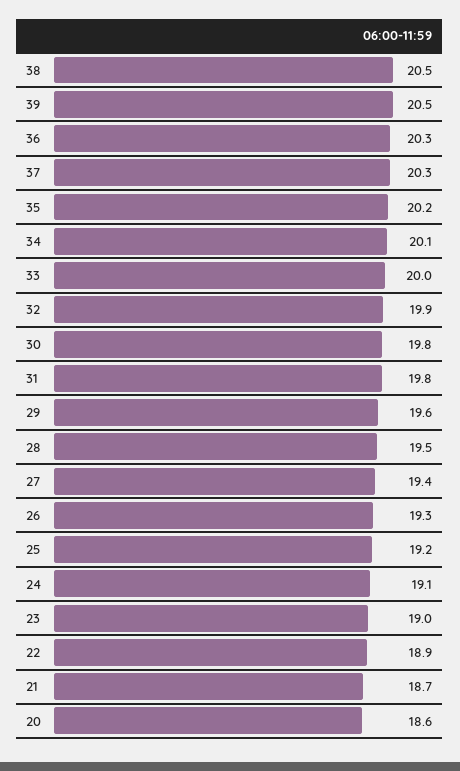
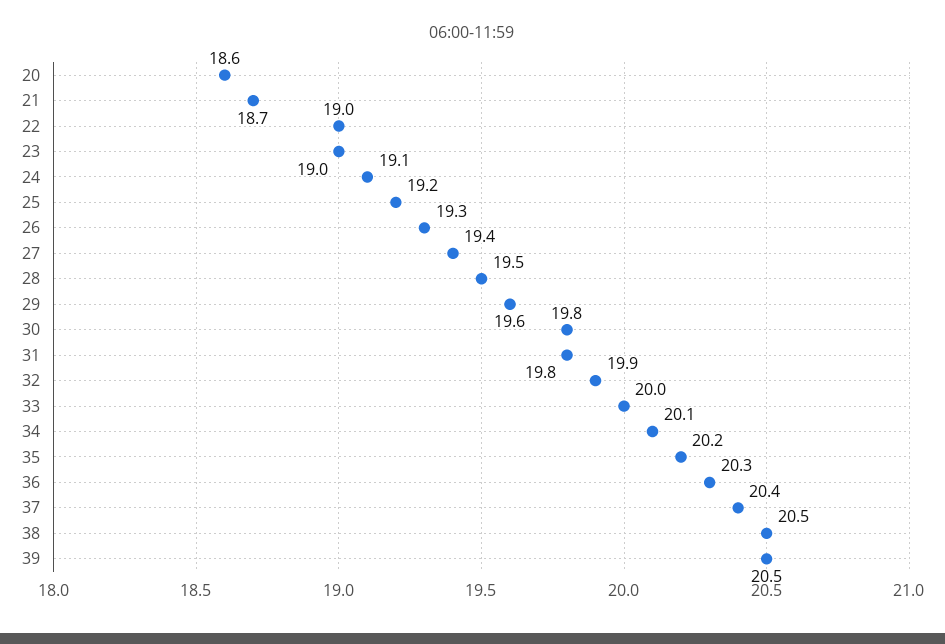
  {
    "38": 20.5,
    "39": 20.5,
    "36": 20.3,
-   "37": 20.3,
+   "37": 20.4,
    "35": 20.2,
    "34": 20.1,
    "33": 20,
    "32": 19.9,
    "30": 19.8,
    "31": 19.8,
    "29": 19.6,
    "28": 19.5,
    "27": 19.4,
    "26": 19.3,
    "25": 19.2,
    "24": 19.1,
    "23": 19,
-   "22": 18.9,
+   "22": 19,
    "21": 18.7,
    "20": 18.6
  }

